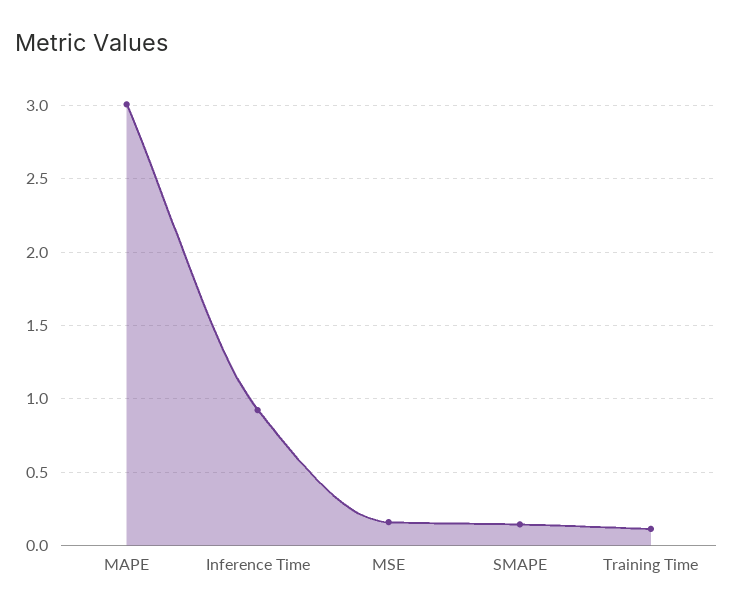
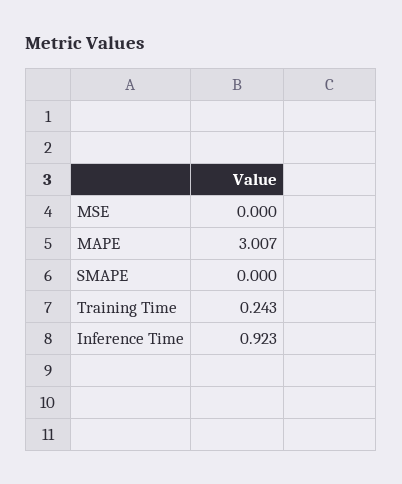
  {
    "MAPE": 3.007,
    "Inference Time": 0.923,
-   "MSE": 0.15,
+   "MSE": 0,
-   "SMAPE": 0.15,
+   "SMAPE": 0,
-   "Training Time": 0.1
+   "Training Time": 0.243
  }

